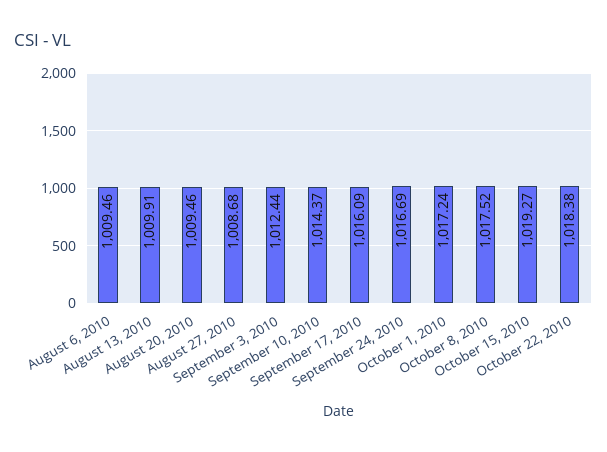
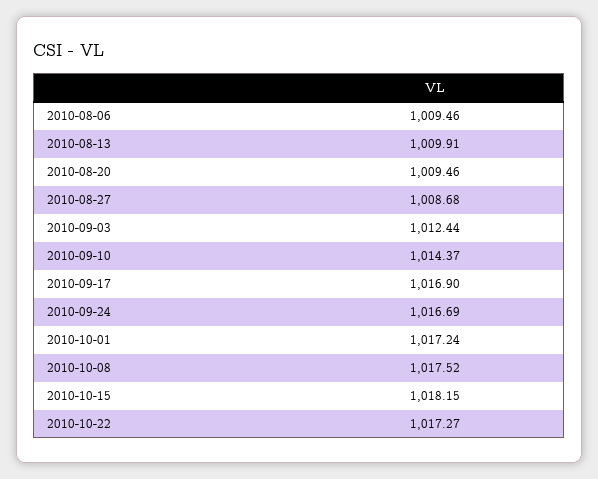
  {
    "August 6, 2010": 1009.46,
    "August 13, 2010": 1009.91,
    "August 20, 2010": 1009.46,
    "August 27, 2010": 1008.68,
    "September 3, 2010": 1012.44,
    "September 10, 2010": 1014.37,
-   "September 17, 2010": 1016.09,
+   "September 17, 2010": 1016.9,
    "September 24, 2010": 1016.69,
    "October 1, 2010": 1017.24,
    "October 8, 2010": 1017.52,
-   "October 15, 2010": 1019.27,
+   "October 15, 2010": 1018.15,
-   "October 22, 2010": 1018.38
+   "October 22, 2010": 1017.27
  }

